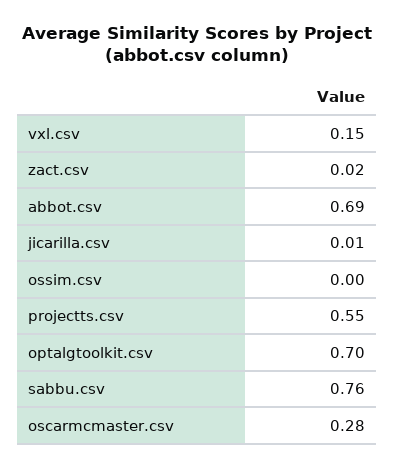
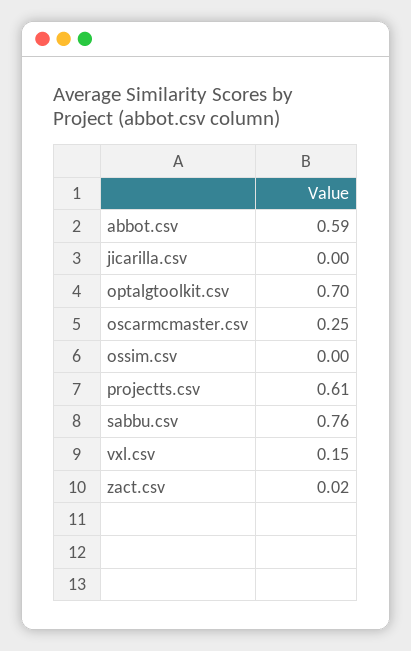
  {
    "vxl.csv": 0.15,
    "zact.csv": 0.02,
-   "abbot.csv": 0.69,
+   "abbot.csv": 0.59,
-   "jicarilla.csv": 0.01,
+   "jicarilla.csv": 0,
    "ossim.csv": 0,
-   "projectts.csv": 0.55,
+   "projectts.csv": 0.61,
    "optalgtoolkit.csv": 0.7,
    "sabbu.csv": 0.76,
-   "oscarmcmaster.csv": 0.28
+   "oscarmcmaster.csv": 0.25
  }

